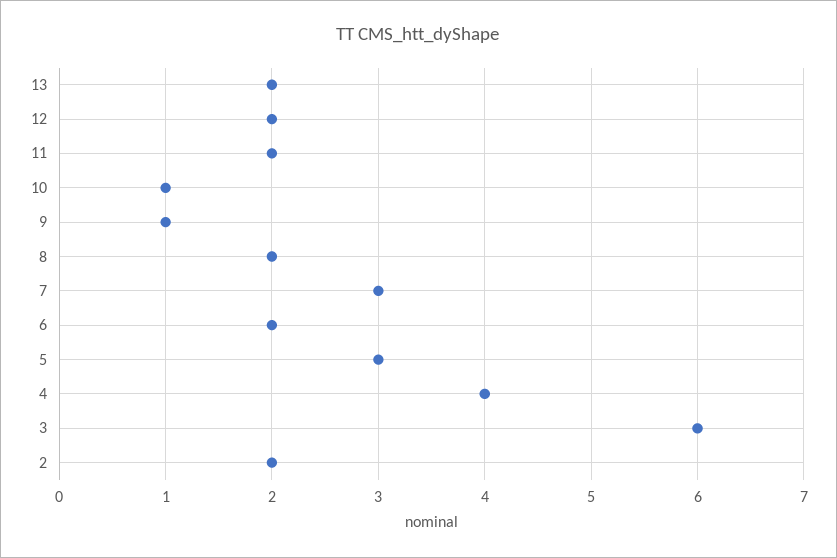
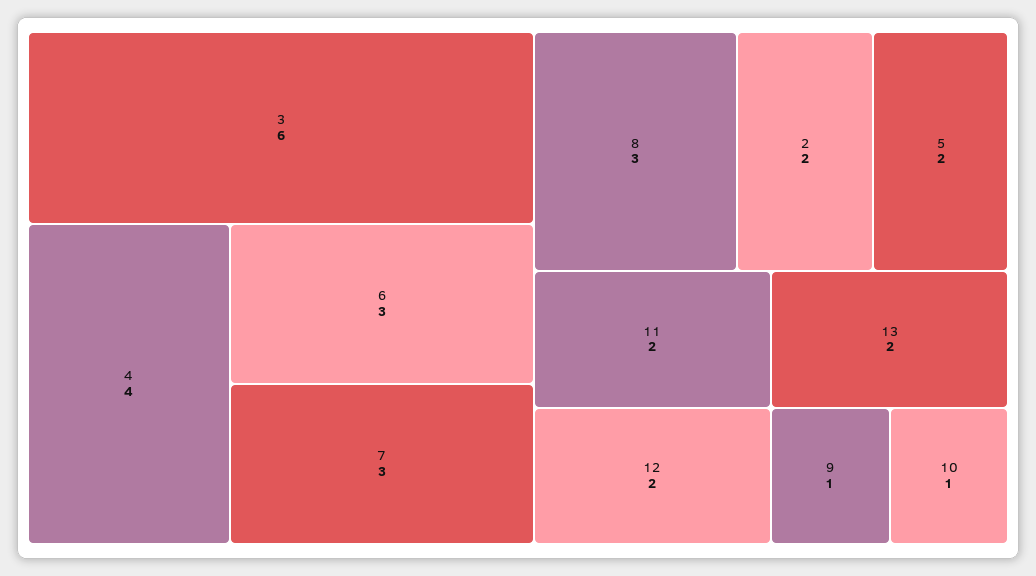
  {
    "13": 2,
    "12": 2,
    "11": 2,
    "10": 1,
    "9": 1,
-   "8": 2,
+   "8": 3,
    "7": 3,
-   "6": 2,
+   "6": 3,
-   "5": 3,
+   "5": 2,
    "4": 4,
    "3": 6,
    "2": 2
  }

